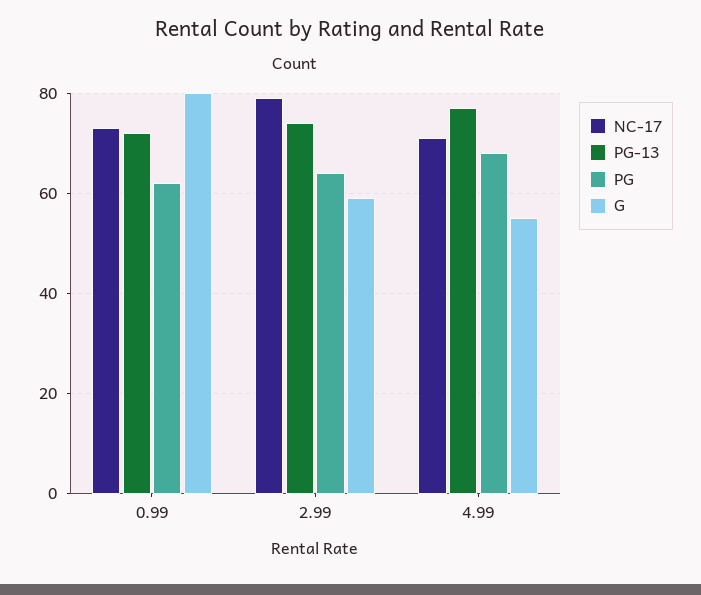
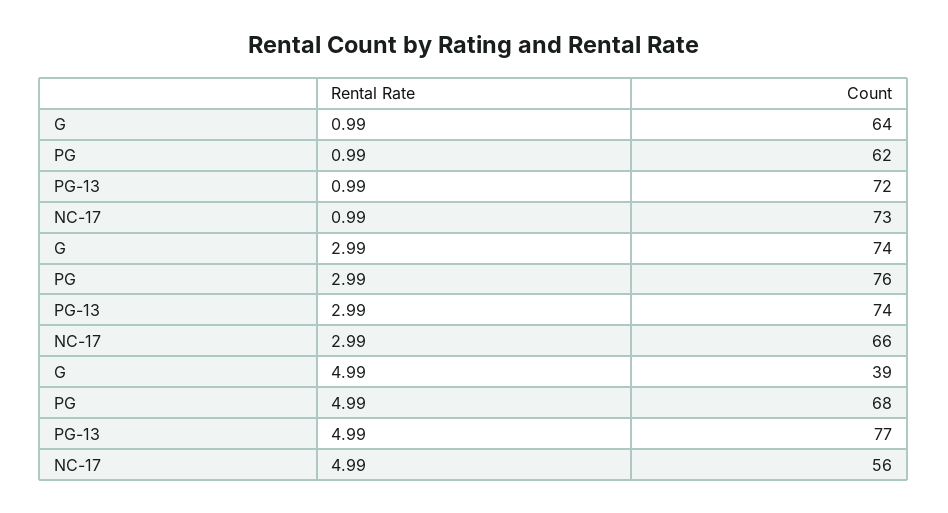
  {
    "NC-17": {
      "0.99": 73,
-     "2.99": 80,
+     "2.99": 66,
-     "4.99": 70
+     "4.99": 56
    },
    "PG-13": {
      "0.99": 72,
      "2.99": 74,
      "4.99": 77
    },
    "PG": {
      "0.99": 62,
-     "2.99": 65,
+     "2.99": 76,
      "4.99": 68
    },
    "G": {
-     "0.99": 80,
+     "0.99": 64,
-     "2.99": 60,
+     "2.99": 74,
-     "4.99": 55
+     "4.99": 39
    }
  }

